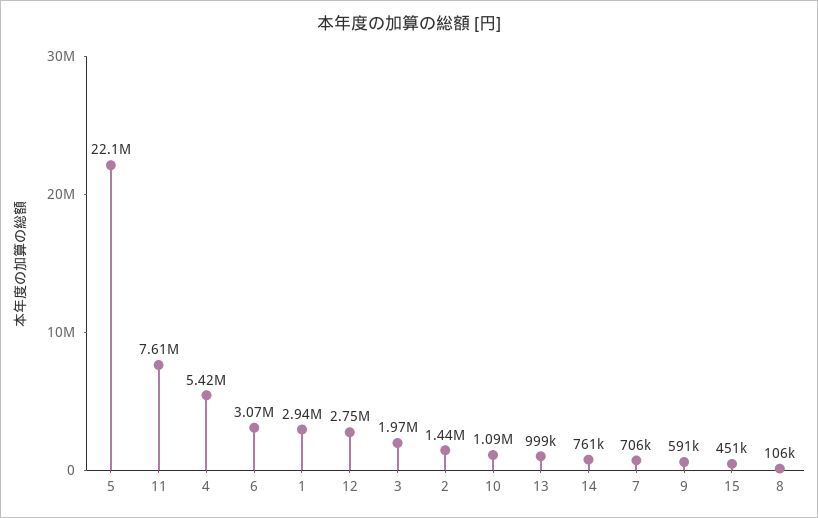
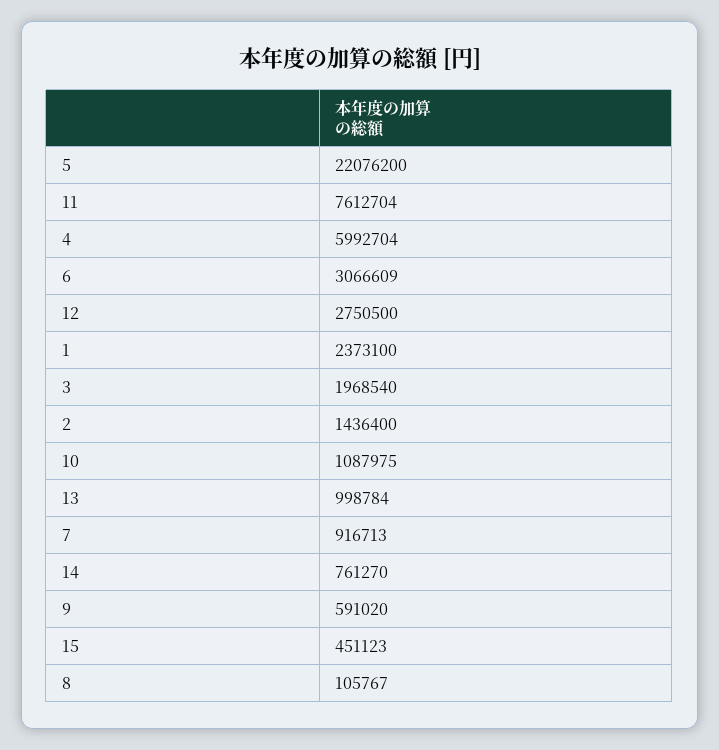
  {
    "5": 22076200,
    "11": 7612704,
-   "4": 5420000,
+   "4": 5992704,
    "6": 3066609,
-   "1": 2940000,
+   "1": 2373100,
    "12": 2750500,
    "3": 1968540,
    "2": 1436400,
    "10": 1087975,
    "13": 998784,
    "14": 761270,
-   "7": 706000,
+   "7": 916713,
    "9": 591020,
    "15": 451123,
    "8": 105767
  }

